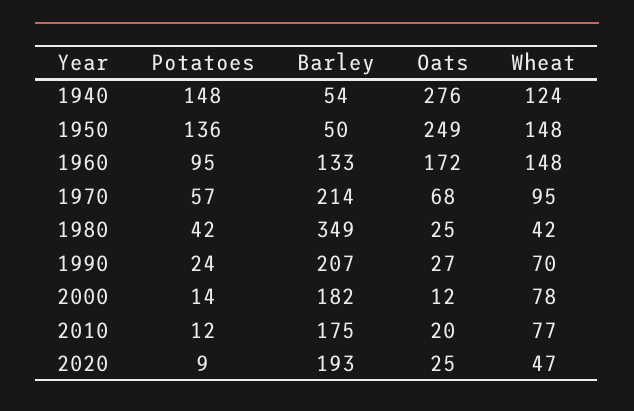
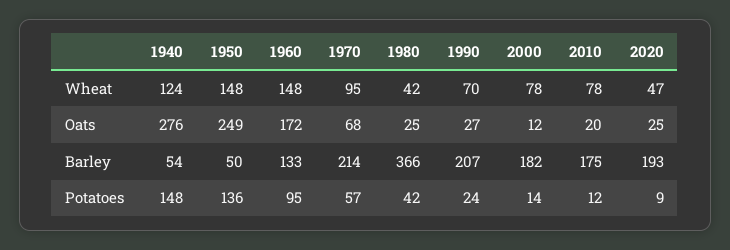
  {
    "Potatoes": {
      "1940": 148,
      "1950": 136,
      "1960": 95,
      "1970": 57,
      "1980": 42,
      "1990": 24,
      "2000": 14,
      "2010": 12,
      "2020": 9
    },
    "Barley": {
      "1940": 54,
      "1950": 50,
      "1960": 133,
      "1970": 214,
-     "1980": 349,
+     "1980": 366,
      "1990": 207,
      "2000": 182,
      "2010": 175,
      "2020": 193
    },
    "Oats": {
      "1940": 276,
      "1950": 249,
      "1960": 172,
      "1970": 68,
      "1980": 25,
      "1990": 27,
      "2000": 12,
      "2010": 20,
      "2020": 25
    },
    "Wheat": {
      "1940": 124,
      "1950": 148,
      "1960": 148,
      "1970": 95,
      "1980": 42,
      "1990": 70,
      "2000": 78,
-     "2010": 77,
+     "2010": 78,
      "2020": 47
    }
  }

